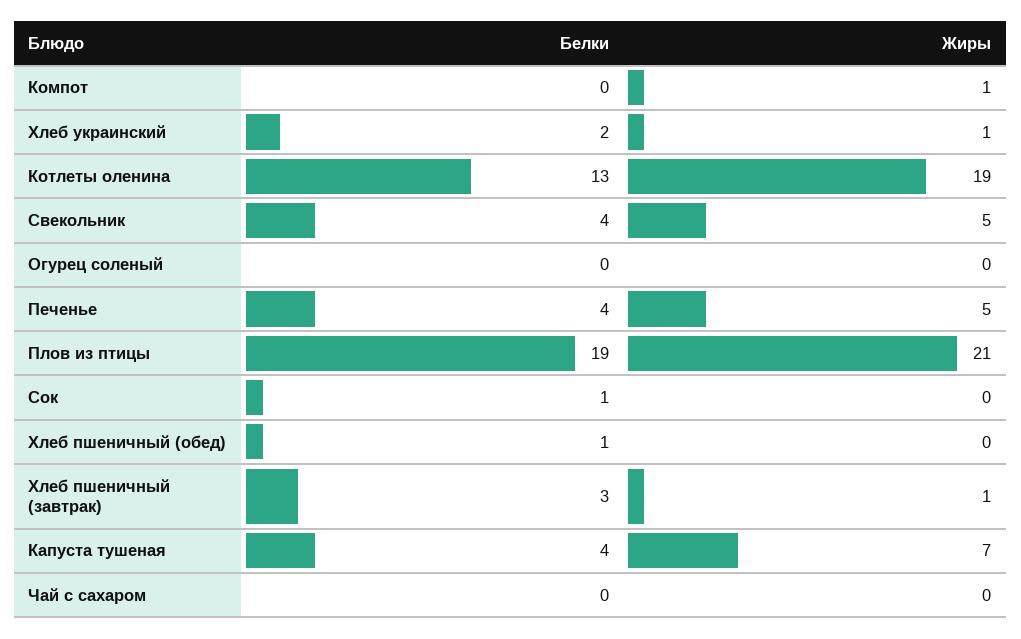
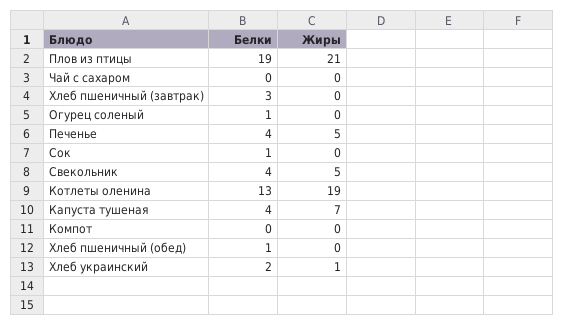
  {
    "Белки": {
      "Компот": 0,
      "Хлеб украинский": 2,
      "Котлеты оленина": 13,
      "Свекольник": 4,
-     "Огурец соленый": 0,
+     "Огурец соленый": 1,
      "Печенье": 4,
      "Плов из птицы": 19,
      "Сок": 1,
      "Хлеб пшеничный (обед)": 1,
      "Хлеб пшеничный (завтрак)": 3,
      "Капуста тушеная": 4,
      "Чай с сахаром": 0
    },
    "Жиры": {
-     "Компот": 1,
+     "Компот": 0,
      "Хлеб украинский": 1,
      "Котлеты оленина": 19,
      "Свекольник": 5,
      "Огурец соленый": 0,
      "Печенье": 5,
      "Плов из птицы": 21,
      "Сок": 0,
      "Хлеб пшеничный (обед)": 0,
-     "Хлеб пшеничный (завтрак)": 1,
+     "Хлеб пшеничный (завтрак)": 0,
      "Капуста тушеная": 7,
      "Чай с сахаром": 0
    }
  }

